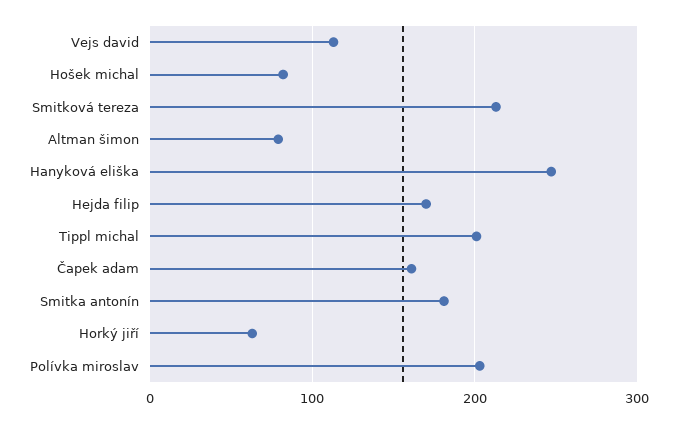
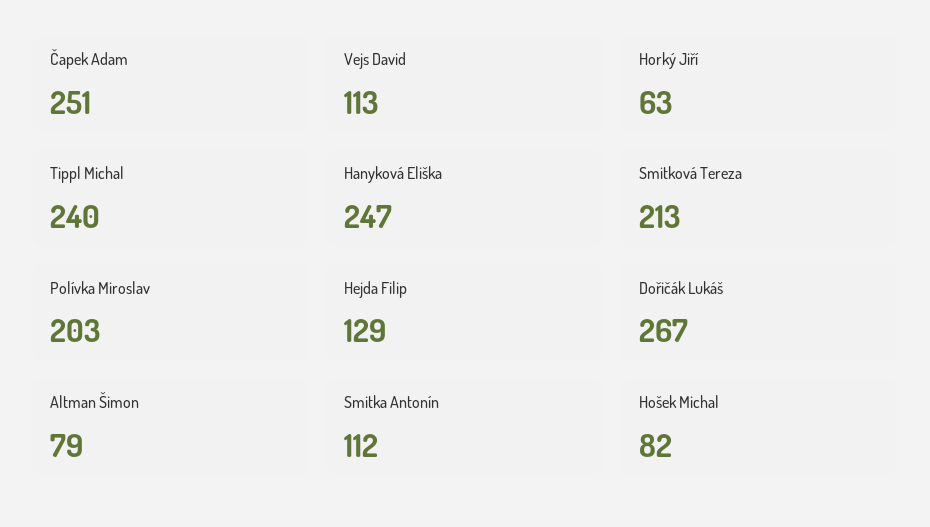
  {
    "Vejs david": 113,
    "Hošek michal": 82,
    "Smitková tereza": 213,
    "Altman šimon": 79,
    "Hanyková eliška": 247,
-   "Hejda filip": 170,
+   "Hejda filip": 129,
-   "Tippl michal": 200,
+   "Tippl michal": 240,
-   "Čapek adam": 160,
+   "Čapek adam": 251,
-   "Smitka antonín": 180,
+   "Smitka antonín": 112,
    "Horký jiří": 63,
-   "Polívka miroslav": 203
+   "Polívka miroslav": 203,
+   "Dořičák Lukáš": 267
  }

